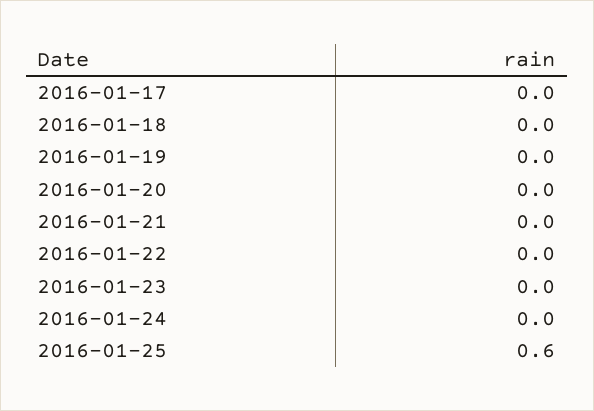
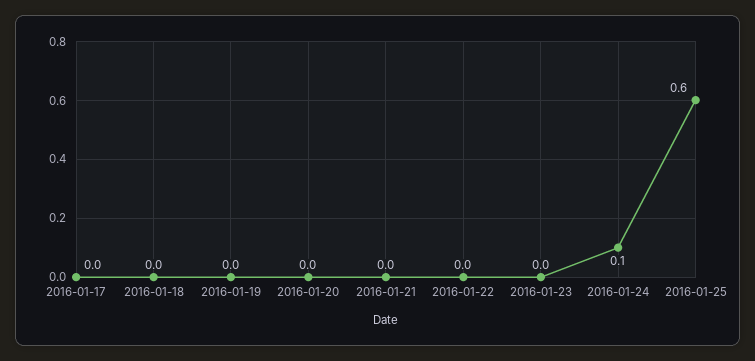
  {
    "2016-01-17": 0,
    "2016-01-18": 0,
    "2016-01-19": 0,
    "2016-01-20": 0,
    "2016-01-21": 0,
    "2016-01-22": 0,
    "2016-01-23": 0,
-   "2016-01-24": 0,
+   "2016-01-24": 0.1,
    "2016-01-25": 0.6
  }

